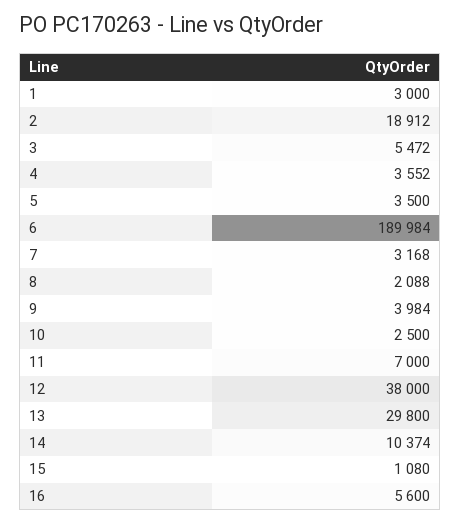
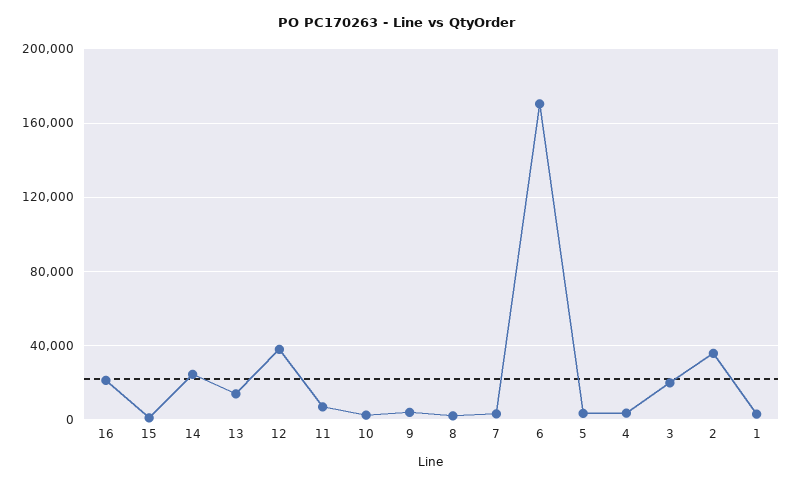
  {
    "1": 3000,
-   "2": 18912,
+   "2": 35000,
-   "3": 5472,
+   "3": 20000,
    "4": 3552,
    "5": 3500,
-   "6": 189984,
+   "6": 170000,
    "7": 3168,
    "8": 2088,
    "9": 3984,
    "10": 2500,
    "11": 7000,
    "12": 38000,
-   "13": 29800,
+   "13": 15000,
-   "14": 10374,
+   "14": 25000,
    "15": 1080,
-   "16": 5600
+   "16": 20000
  }

